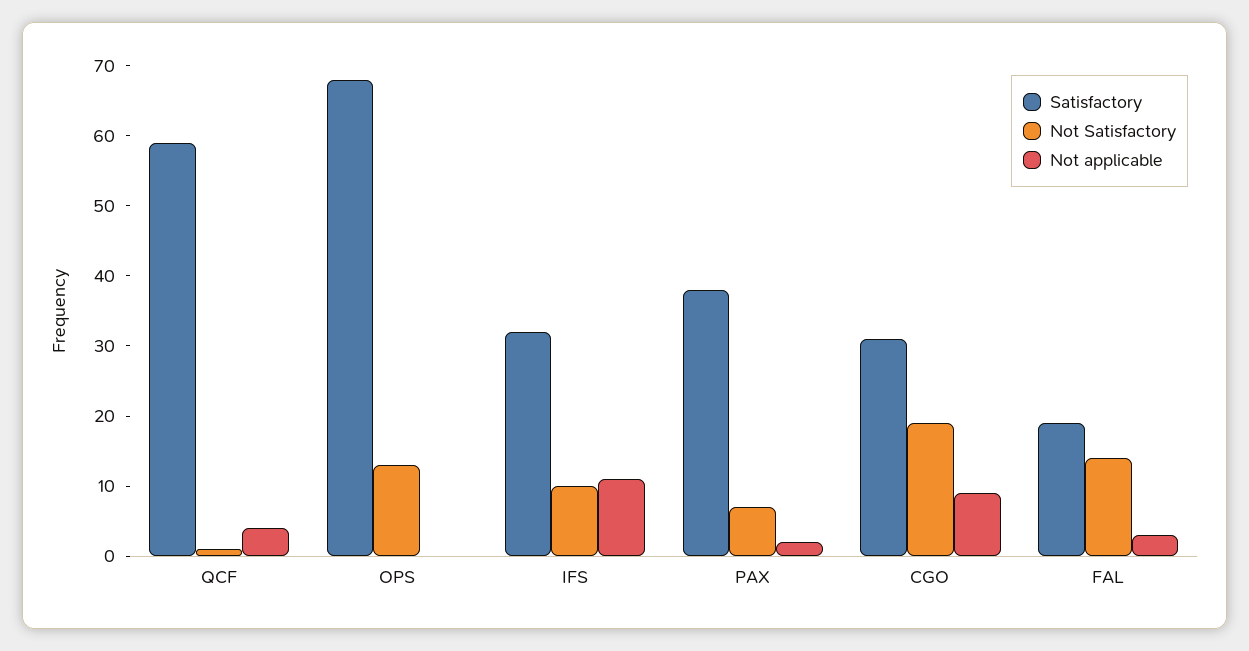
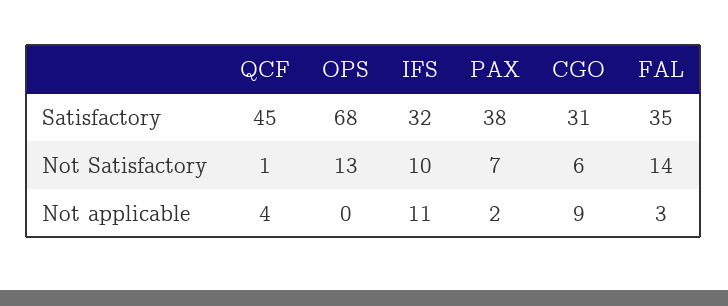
  {
    "Satisfactory": {
-     "QCF": 60,
+     "QCF": 45,
      "OPS": 68,
      "IFS": 32,
      "PAX": 38,
      "CGO": 31,
-     "FAL": 20
+     "FAL": 35
    },
    "Not Satisfactory": {
      "QCF": 1,
      "OPS": 13,
      "IFS": 10,
      "PAX": 7,
-     "CGO": 20,
+     "CGO": 6,
      "FAL": 14
    },
    "Not applicable": {
      "QCF": 4,
      "OPS": 0,
      "IFS": 11,
      "PAX": 2,
      "CGO": 9,
      "FAL": 3
    }
  }

